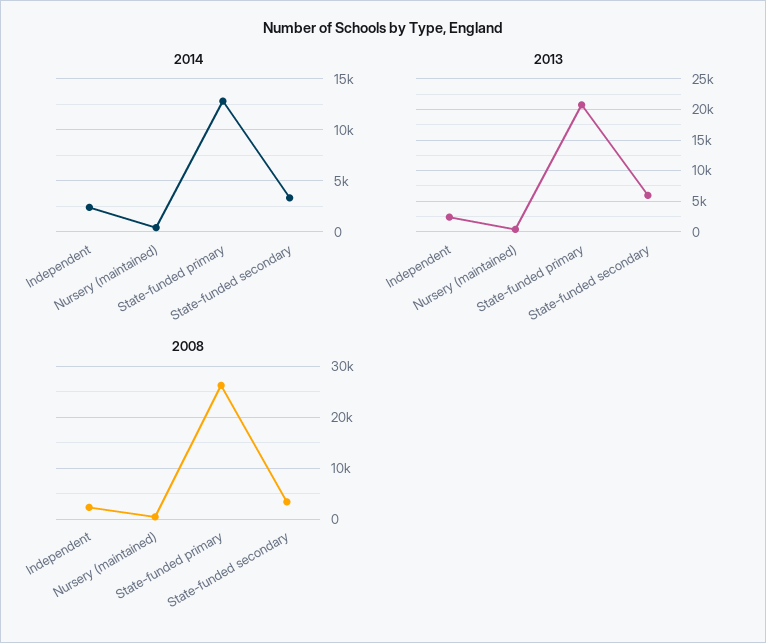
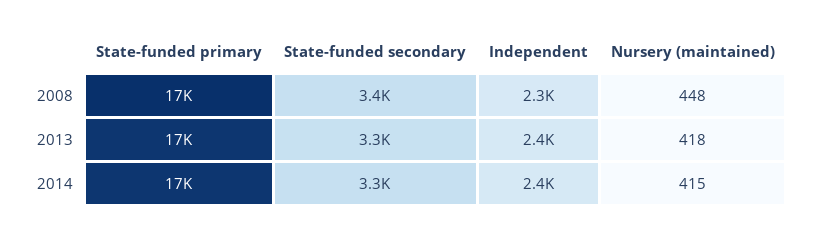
  {
    "2014": {
      "Independent": 2400,
      "Nursery (maintained)": 415,
-     "State-funded primary": 13000,
+     "State-funded primary": 17000,
      "State-funded secondary": 3300
    },
    "2013": {
      "Independent": 2400,
      "Nursery (maintained)": 418,
-     "State-funded primary": 21000,
+     "State-funded primary": 17000,
-     "State-funded secondary": 6000
+     "State-funded secondary": 3300
    },
    "2008": {
      "Independent": 2300,
      "Nursery (maintained)": 448,
-     "State-funded primary": 26000,
+     "State-funded primary": 17000,
      "State-funded secondary": 3400
    }
  }

